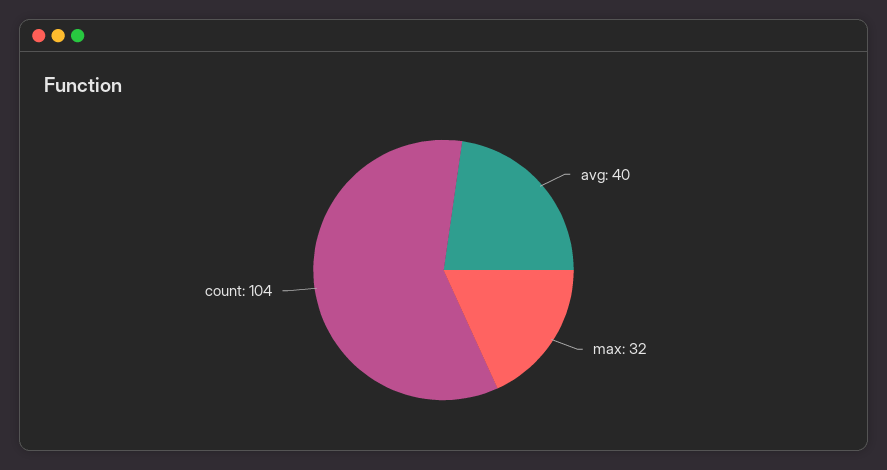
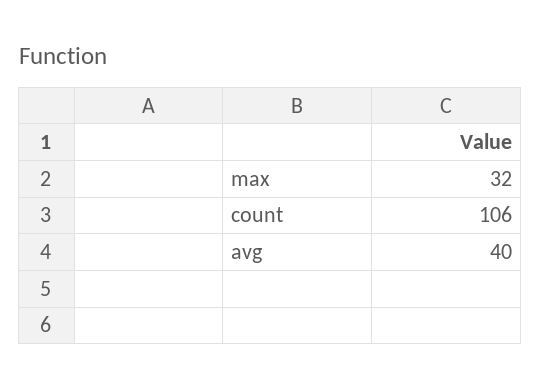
  {
    "avg": 40,
    "max": 32,
-   "count": 104
+   "count": 106
  }

